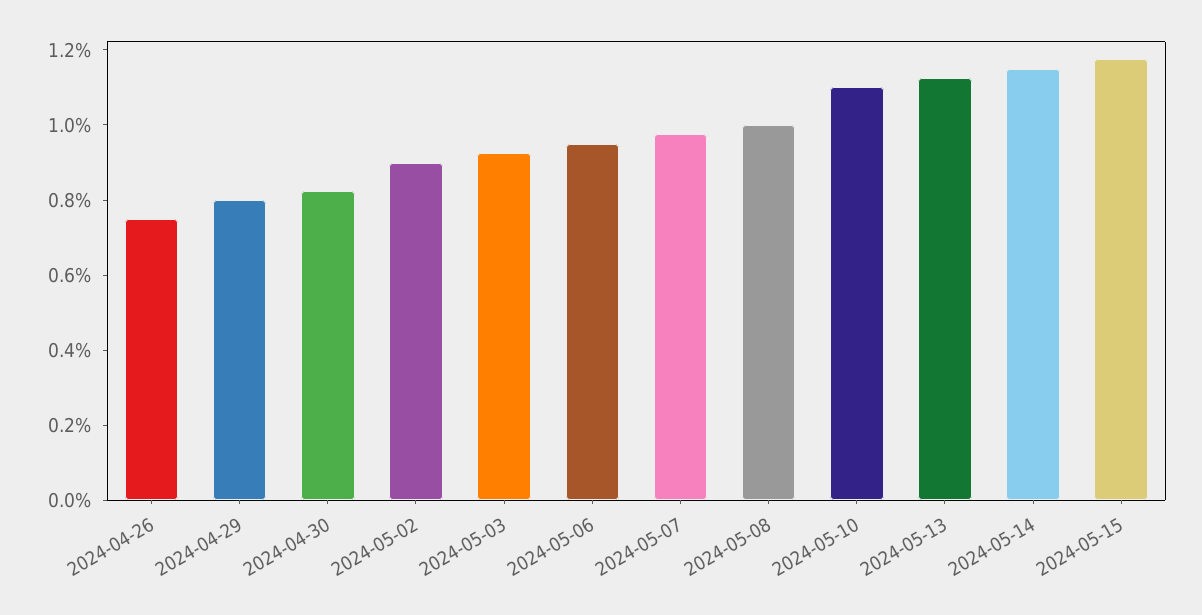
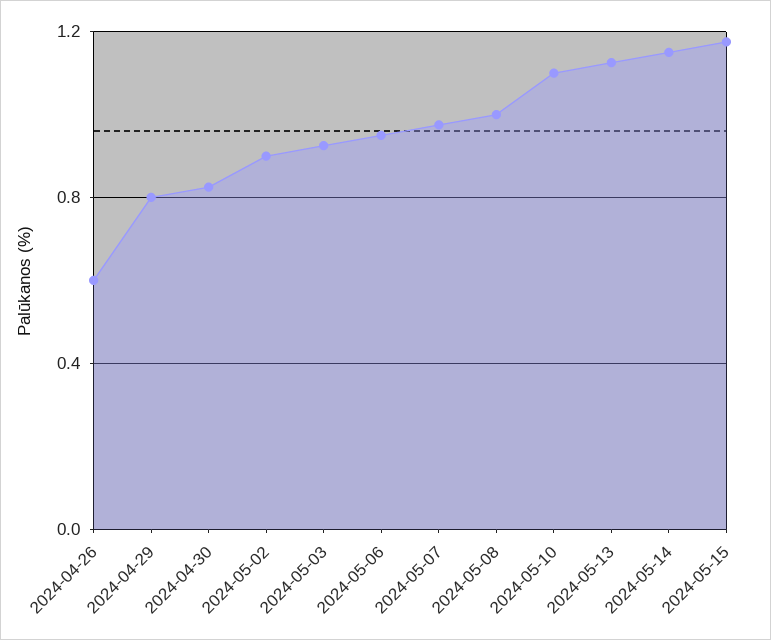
  {
-   "2024-04-26": 0.75,
+   "2024-04-26": 0.6,
    "2024-04-29": 0.8,
    "2024-04-30": 0.85,
    "2024-05-02": 0.9,
    "2024-05-03": 0.95,
    "2024-05-06": 0.95,
    "2024-05-07": 1,
    "2024-05-08": 1,
    "2024-05-10": 1.1,
    "2024-05-13": 1.15,
    "2024-05-14": 1.15,
    "2024-05-15": 1.2
  }

